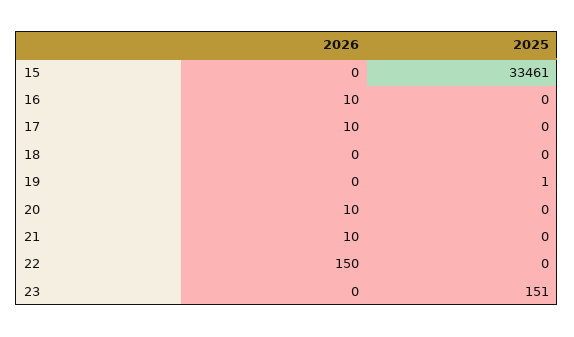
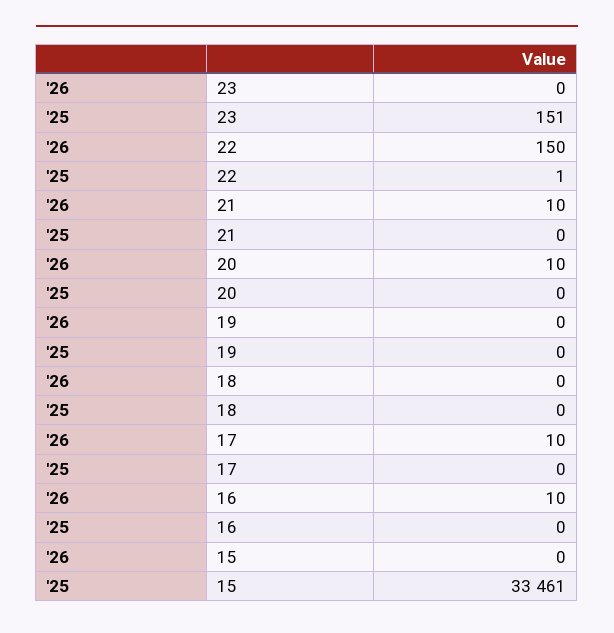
  {
    "2026": {
      "15": 0,
      "16": 10,
      "17": 10,
      "18": 0,
      "19": 0,
      "20": 10,
      "21": 10,
      "22": 150,
      "23": 0
    },
    "2025": {
      "15": 33461,
      "16": 0,
      "17": 0,
      "18": 0,
-     "19": 1,
+     "19": 0,
      "20": 0,
      "21": 0,
-     "22": 0,
+     "22": 1,
      "23": 151
    }
  }

